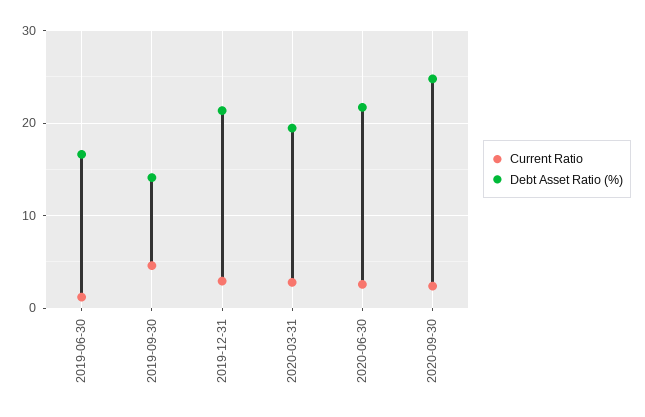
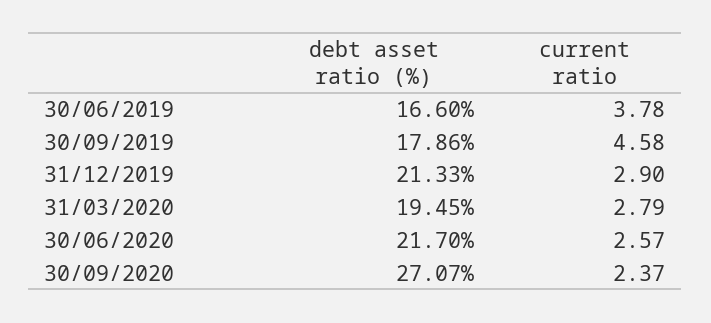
  {
    "Current Ratio": {
-     "2019-06-30": 1,
+     "2019-06-30": 3.78,
      "2019-09-30": 4.58,
      "2019-12-31": 2.9,
      "2020-03-31": 2.79,
      "2020-06-30": 2.57,
      "2020-09-30": 2.37
    },
    "Debt Asset Ratio (%)": {
      "2019-06-30": 16.6,
-     "2019-09-30": 14,
+     "2019-09-30": 17.86,
      "2019-12-31": 21.33,
      "2020-03-31": 19.45,
      "2020-06-30": 21.7,
-     "2020-09-30": 25
+     "2020-09-30": 27.07
    }
  }

